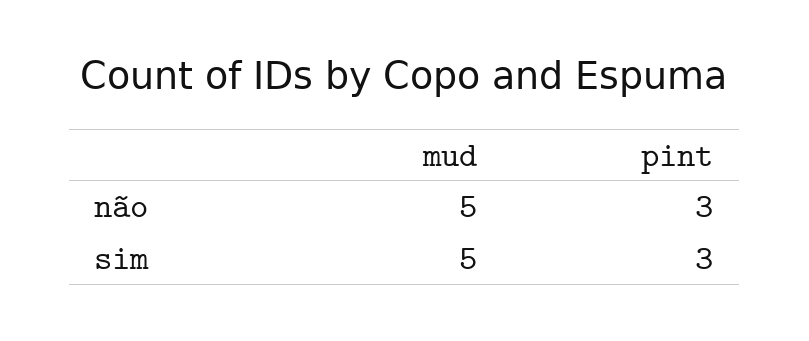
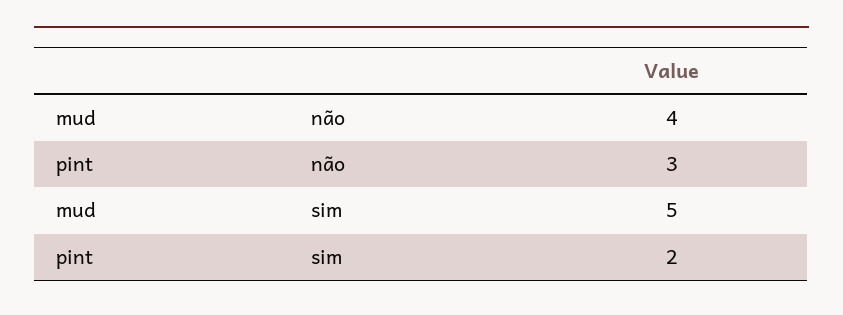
  {
    "mud": {
-     "não": 5,
+     "não": 4,
      "sim": 5
    },
    "pint": {
      "não": 3,
-     "sim": 3
+     "sim": 2
    }
  }

